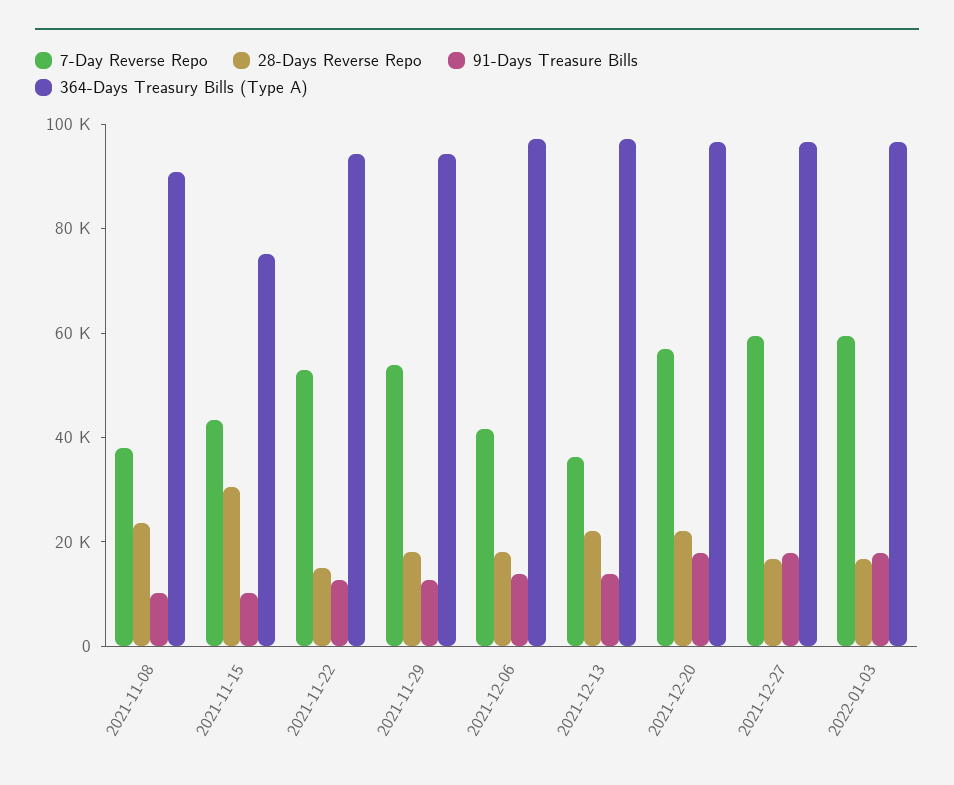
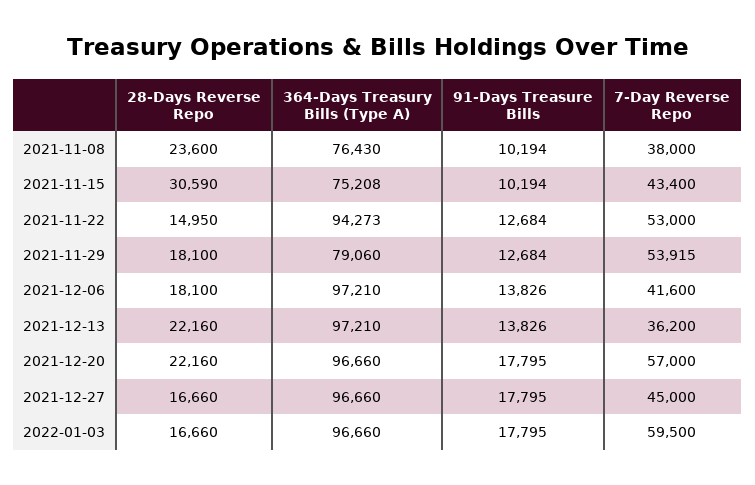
  {
    "7-Day Reverse Repo": {
      "2021-11-08": 38000,
      "2021-11-15": 43400,
      "2021-11-22": 53000,
      "2021-11-29": 53915,
      "2021-12-06": 41600,
      "2021-12-13": 36200,
      "2021-12-20": 57000,
-     "2021-12-27": 60000,
+     "2021-12-27": 45000,
      "2022-01-03": 59500
    },
    "28-Days Reverse Repo": {
      "2021-11-08": 23600,
      "2021-11-15": 30590,
      "2021-11-22": 14950,
      "2021-11-29": 18100,
      "2021-12-06": 18100,
      "2021-12-13": 22160,
      "2021-12-20": 22160,
      "2021-12-27": 16660,
      "2022-01-03": 16660
    },
    "91-Days Treasure Bills": {
      "2021-11-08": 10194,
      "2021-11-15": 10194,
      "2021-11-22": 12684,
      "2021-11-29": 12684,
      "2021-12-06": 13826,
      "2021-12-13": 13826,
      "2021-12-20": 17795,
      "2021-12-27": 17795,
      "2022-01-03": 17795
    },
    "364-Days Treasury Bills (Type A)": {
-     "2021-11-08": 90000,
+     "2021-11-08": 76430,
      "2021-11-15": 75208,
      "2021-11-22": 94273,
-     "2021-11-29": 95000,
+     "2021-11-29": 79060,
      "2021-12-06": 97210,
      "2021-12-13": 97210,
      "2021-12-20": 96660,
      "2021-12-27": 96660,
      "2022-01-03": 96660
    }
  }

